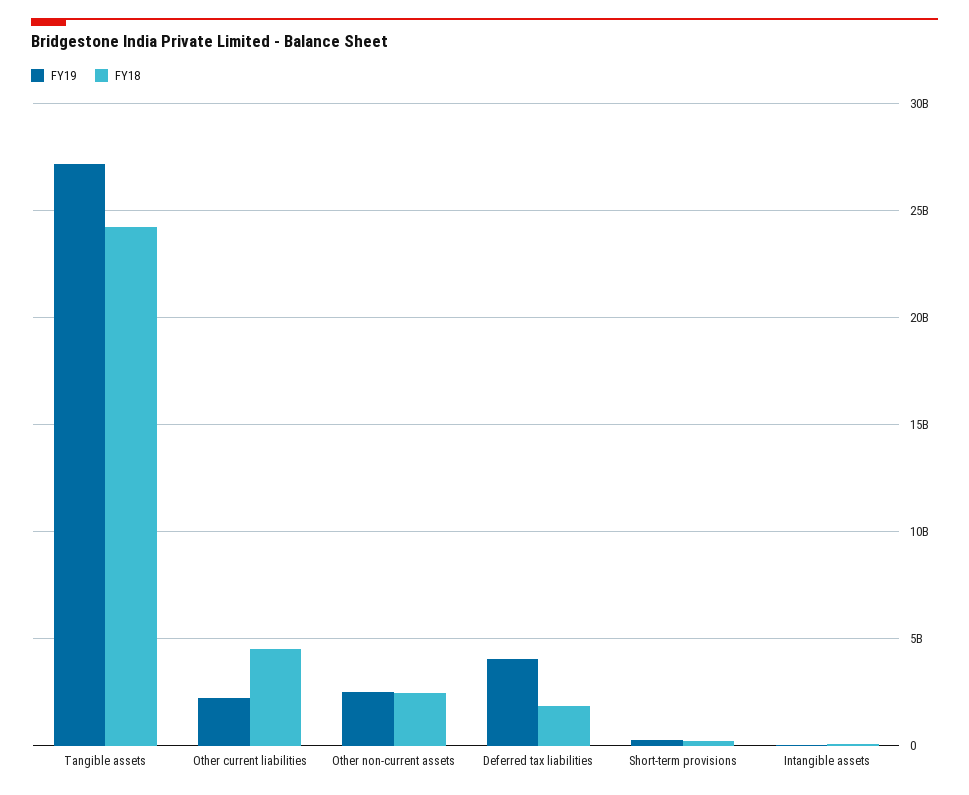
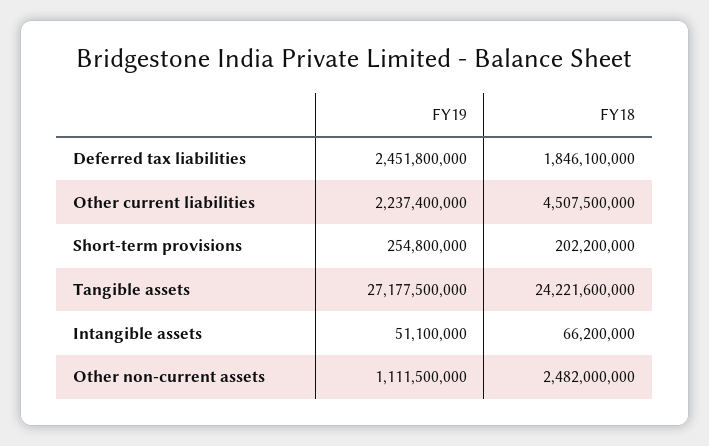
  {
    "FY19": {
      "Tangible assets": 27177500000,
      "Other current liabilities": 2237400000,
-     "Other non-current assets": 2500000000,
+     "Other non-current assets": 1111500000,
-     "Deferred tax liabilities": 4000000000,
+     "Deferred tax liabilities": 2451800000,
      "Short-term provisions": 254800000,
      "Intangible assets": 51100000
    },
    "FY18": {
      "Tangible assets": 24221600000,
      "Other current liabilities": 4507500000,
      "Other non-current assets": 2482000000,
      "Deferred tax liabilities": 1846100000,
      "Short-term provisions": 202200000,
      "Intangible assets": 66200000
    }
  }

